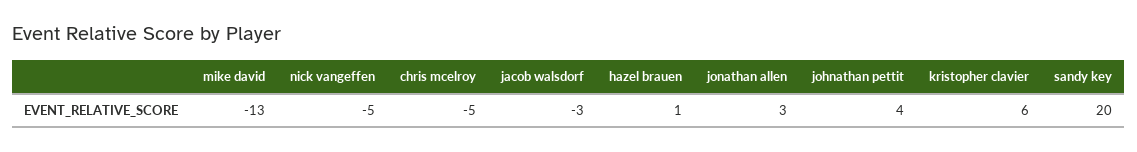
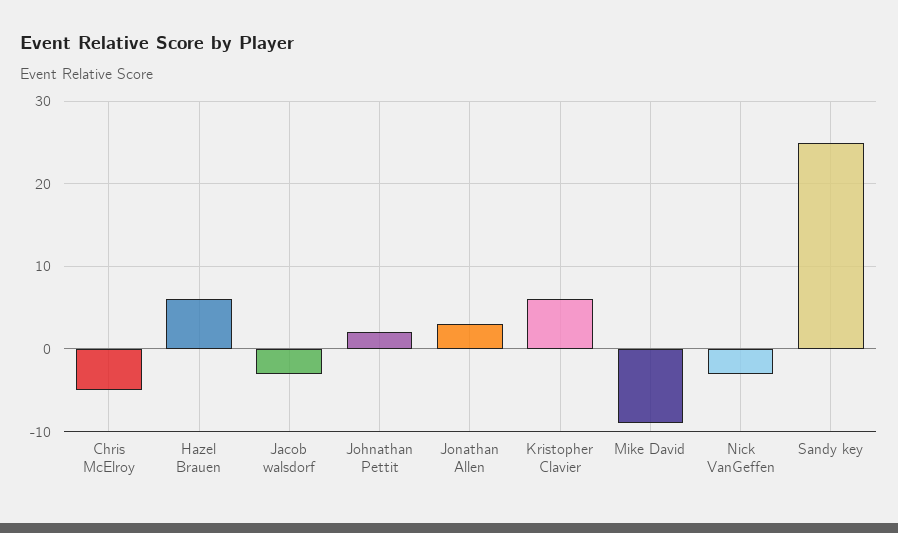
  {
-   "mike david": -13,
+   "mike david": -9,
-   "nick vangeffen": -5,
+   "nick vangeffen": -3,
    "chris mcelroy": -5,
    "jacob walsdorf": -3,
-   "hazel brauen": 1,
+   "hazel brauen": 6,
    "jonathan allen": 3,
-   "johnathan pettit": 4,
+   "johnathan pettit": 2,
    "kristopher clavier": 6,
-   "sandy key": 20
+   "sandy key": 25
  }

